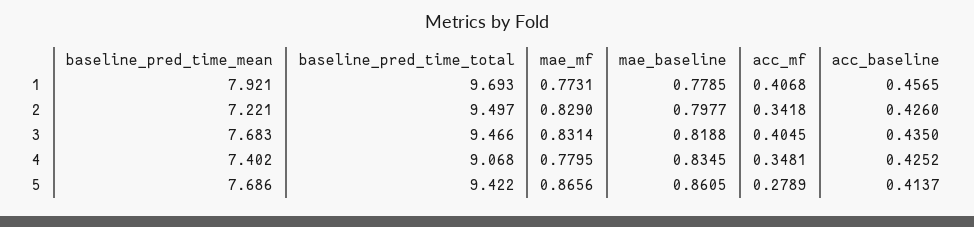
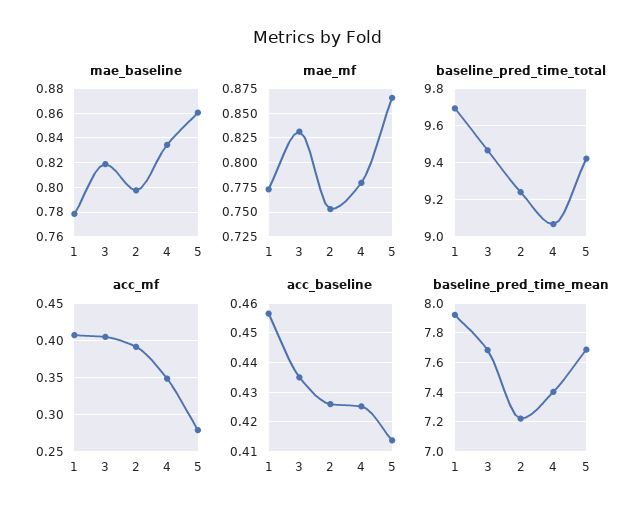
  {
    "baseline_pred_time_mean": {
      "1": 7.921,
      "2": 7.221,
      "3": 7.683,
      "4": 7.402,
      "5": 7.686
    },
    "baseline_pred_time_total": {
      "1": 9.693,
-     "2": 9.497,
+     "2": 9.25,
      "3": 9.466,
      "4": 9.068,
      "5": 9.422
    },
    "mae_mf": {
      "1": 0.7731,
-     "2": 0.829,
+     "2": 0.75,
      "3": 0.8314,
      "4": 0.7795,
      "5": 0.8656
    },
    "mae_baseline": {
      "1": 0.7785,
      "2": 0.7977,
      "3": 0.8188,
      "4": 0.8345,
      "5": 0.8605
    },
    "acc_mf": {
      "1": 0.4068,
-     "2": 0.3418,
+     "2": 0.39,
      "3": 0.4045,
      "4": 0.3481,
      "5": 0.2789
    },
    "acc_baseline": {
      "1": 0.4565,
      "2": 0.426,
      "3": 0.435,
      "4": 0.4252,
      "5": 0.4137
    }
  }

